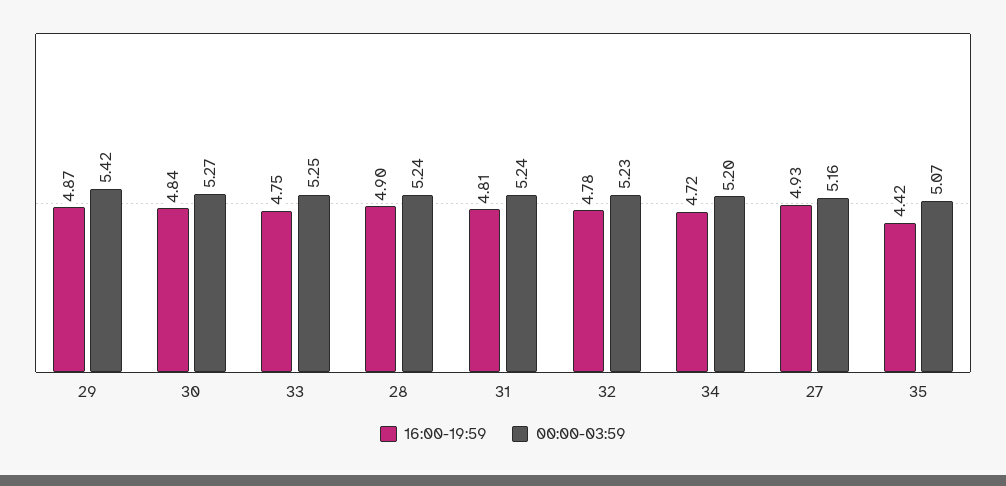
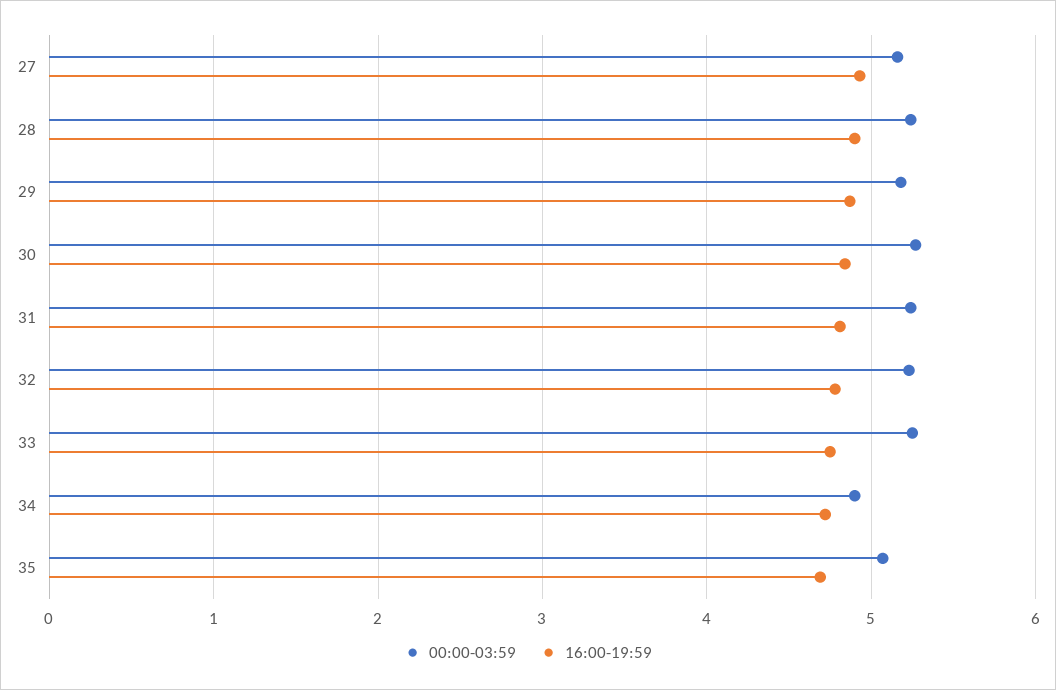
  {
    "16:00-19:59": {
      "29": 4.87,
      "30": 4.84,
      "33": 4.75,
      "28": 4.9,
      "31": 4.81,
      "32": 4.78,
      "34": 4.72,
      "27": 4.93,
-     "35": 4.42
+     "35": 4.7
    },
    "00:00-03:59": {
-     "29": 5.42,
+     "29": 5.2,
      "30": 5.27,
      "33": 5.25,
      "28": 5.24,
      "31": 5.24,
      "32": 5.23,
-     "34": 5.2,
+     "34": 4.9,
      "27": 5.16,
      "35": 5.07
    }
  }

